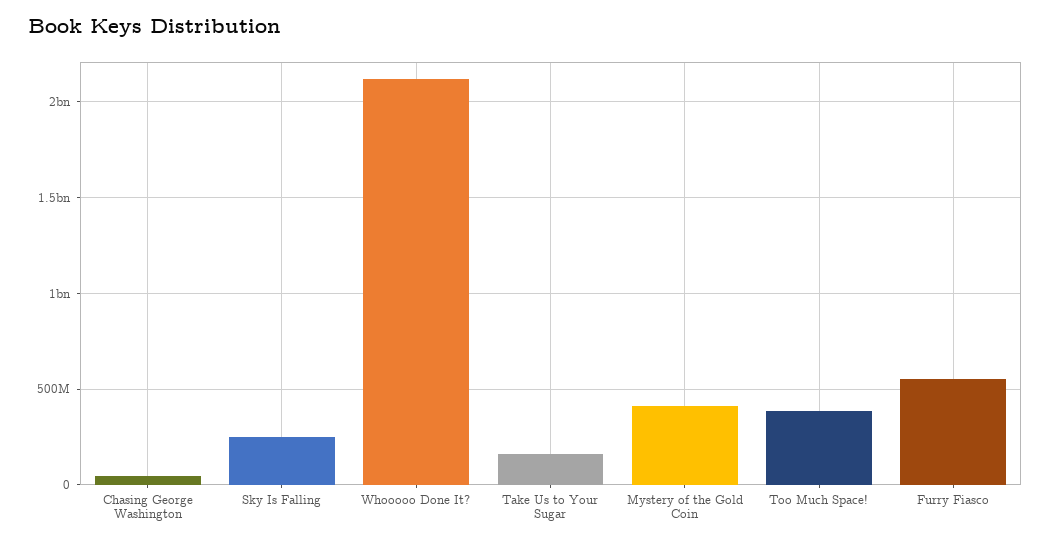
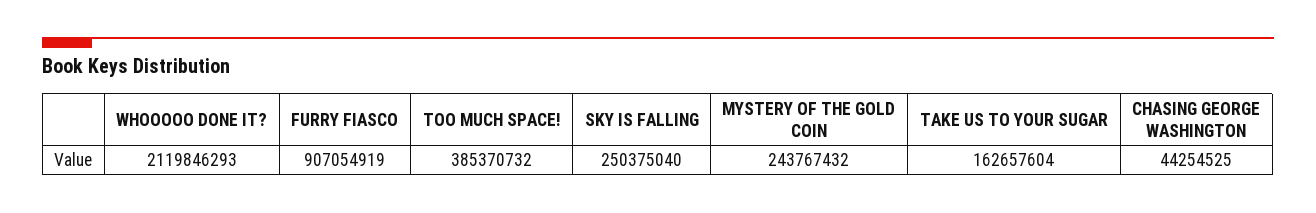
  {
    "Chasing George Washington": 44254525,
    "Sky Is Falling": 250375040,
    "Whooooo Done It?": 2119846293,
    "Take Us to Your Sugar": 162657604,
-   "Mystery of the Gold Coin": 400000000,
+   "Mystery of the Gold Coin": 243767432,
    "Too Much Space!": 385370732,
-   "Furry Fiasco": 550000000
+   "Furry Fiasco": 907054919
  }

